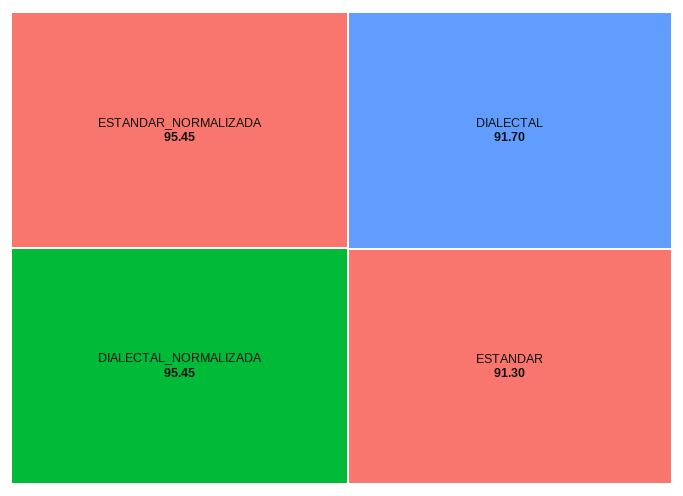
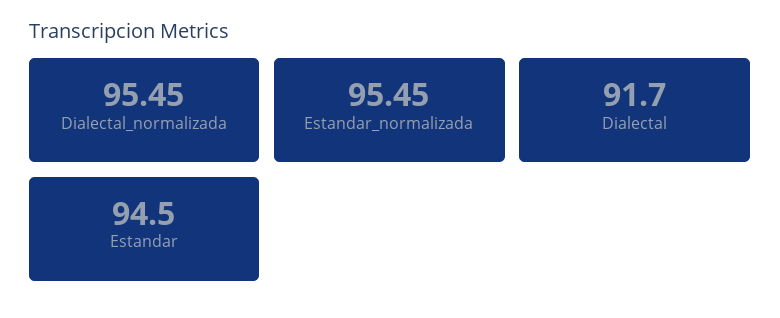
  {
    "ESTANDAR_NORMALIZADA": 95.45,
    "DIALECTAL_NORMALIZADA": 95.45,
    "DIALECTAL": 91.7,
-   "ESTANDAR": 91.3
+   "ESTANDAR": 94.5
  }

